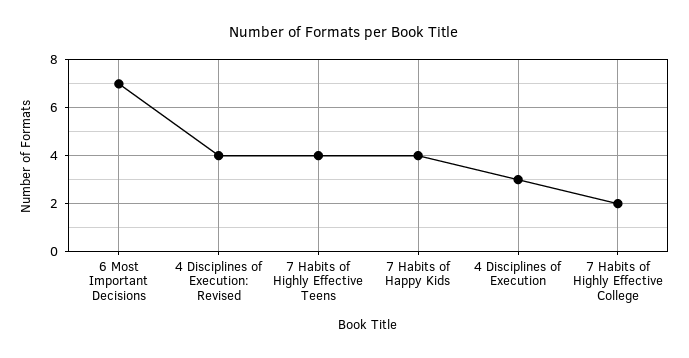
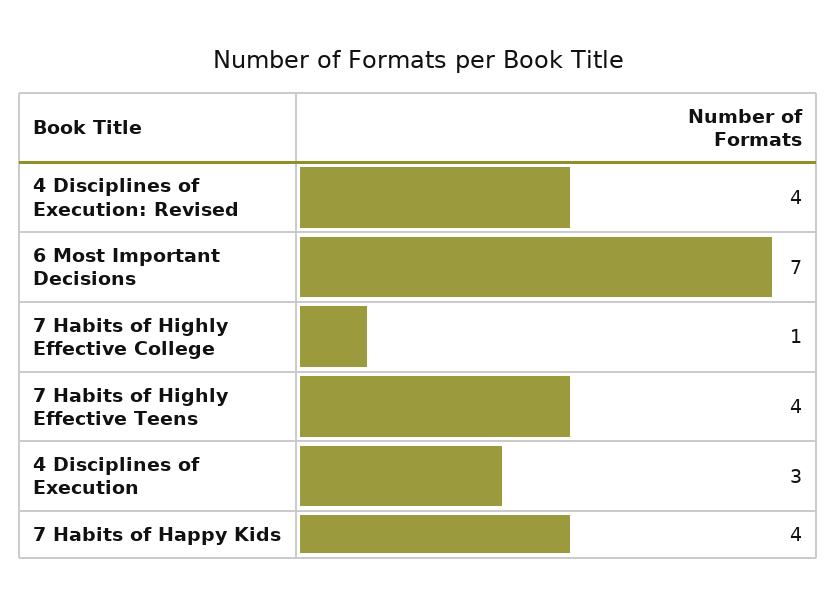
  {
    "6 Most Important Decisions": 7,
    "4 Disciplines of Execution: Revised": 4,
    "7 Habits of Highly Effective Teens": 4,
    "7 Habits of Happy Kids": 4,
    "4 Disciplines of Execution": 3,
-   "7 Habits of Highly Effective College": 2
+   "7 Habits of Highly Effective College": 1
  }

